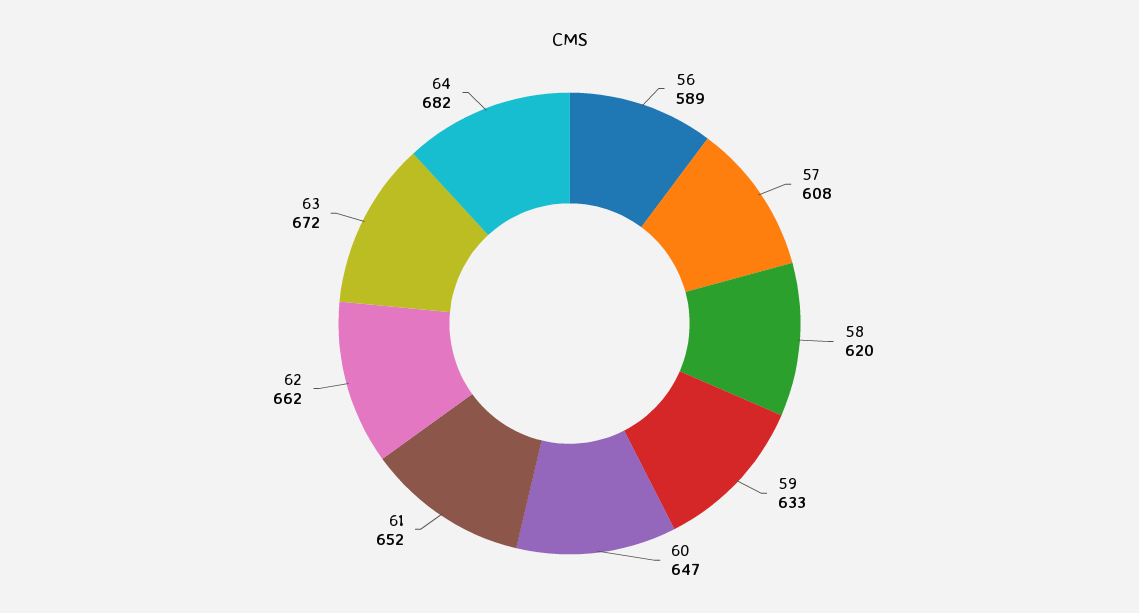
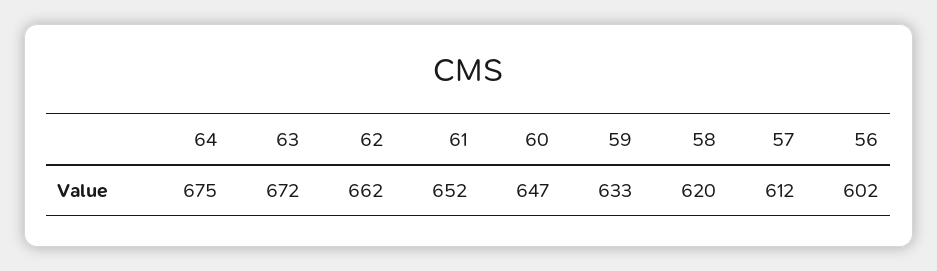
  {
-   "56": 589,
+   "56": 602,
-   "57": 608,
+   "57": 612,
    "58": 620,
    "59": 633,
    "60": 647,
    "61": 652,
    "62": 662,
    "63": 672,
-   "64": 682
+   "64": 675
  }

